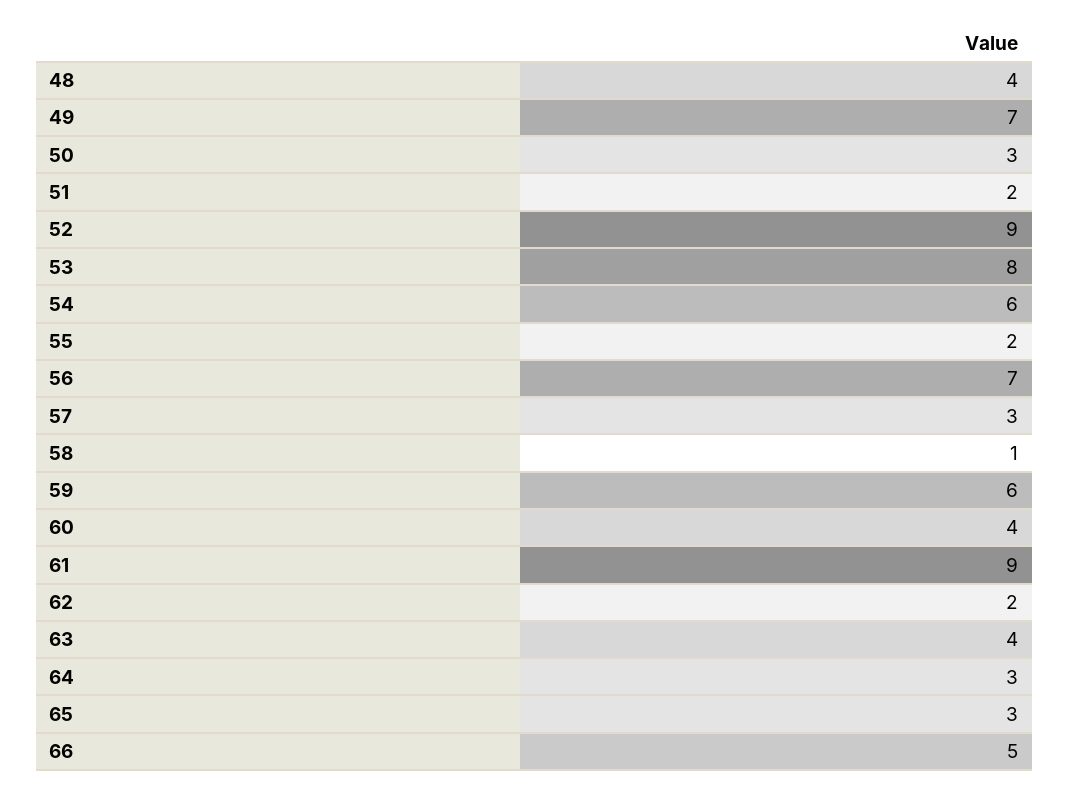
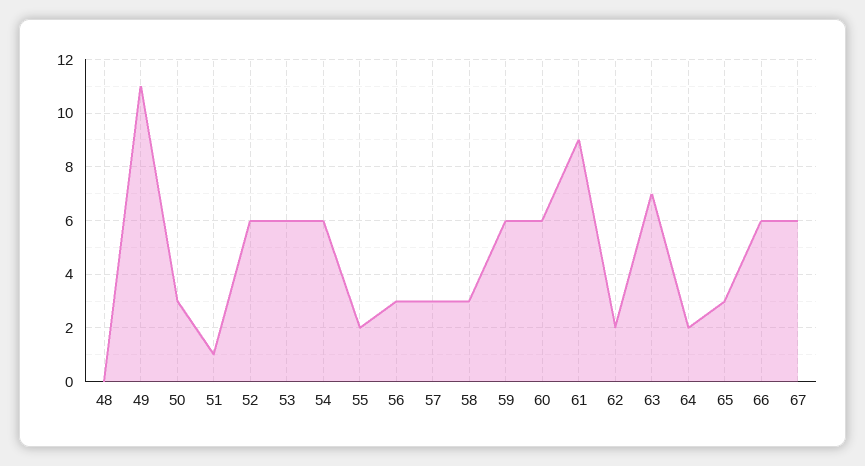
  {
-   "48": 4,
+   "48": 0,
-   "49": 7,
+   "49": 11,
    "50": 3,
-   "51": 2,
+   "51": 1,
-   "52": 9,
+   "52": 6,
-   "53": 8,
+   "53": 6,
    "54": 6,
    "55": 2,
-   "56": 7,
+   "56": 3,
    "57": 3,
-   "58": 1,
+   "58": 3,
    "59": 6,
-   "60": 4,
+   "60": 6,
    "61": 9,
    "62": 2,
-   "63": 4,
+   "63": 7,
-   "64": 3,
+   "64": 2,
    "65": 3,
-   "66": 5
+   "66": 6,
+   "67": 6
  }

